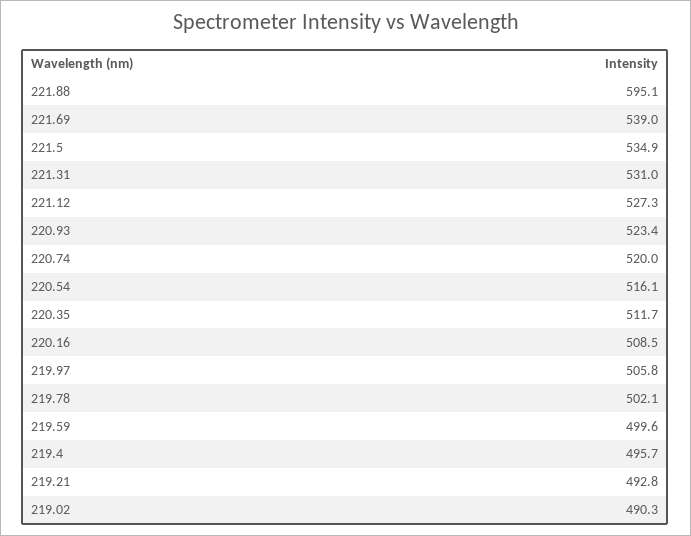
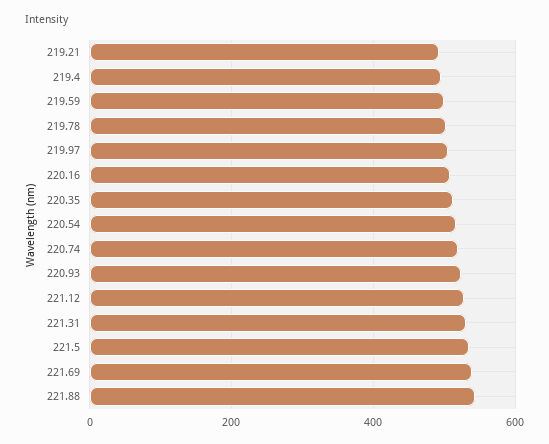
  {
-   "221.88": 595.1,
+   "221.88": 540,
    "221.69": 539,
    "221.5": 534.9,
    "221.31": 531,
    "221.12": 527.3,
    "220.93": 523.4,
    "220.74": 520,
    "220.54": 516.1,
    "220.35": 511.7,
    "220.16": 508.5,
    "219.97": 505.8,
    "219.78": 502.1,
    "219.59": 499.6,
    "219.4": 495.7,
-   "219.21": 492.8,
+   "219.21": 492.8
-   "219.02": 490.3
  }

